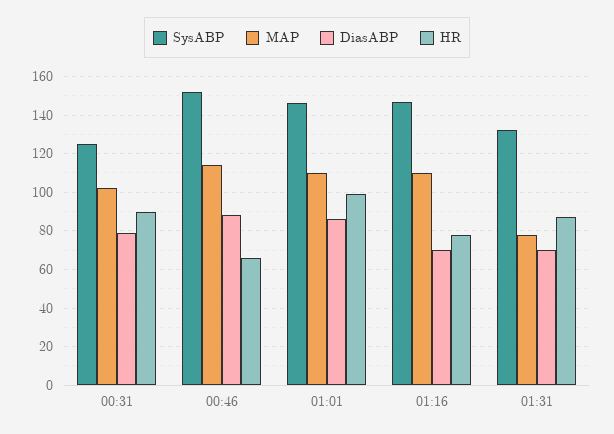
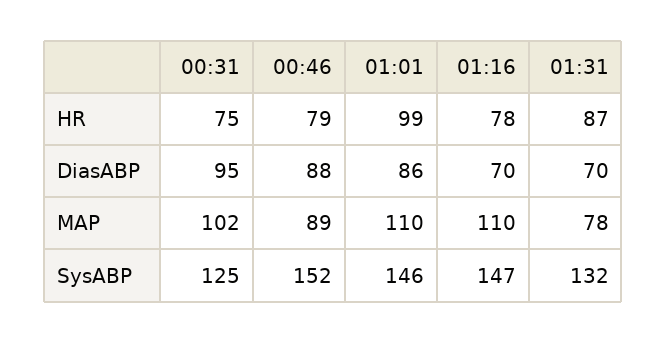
  {
    "SysABP": {
      "00:31": 125,
      "00:46": 152,
      "01:01": 146,
      "01:16": 147,
      "01:31": 132
    },
    "MAP": {
      "00:31": 102,
-     "00:46": 115,
+     "00:46": 89,
      "01:01": 110,
      "01:16": 110,
      "01:31": 78
    },
    "DiasABP": {
-     "00:31": 80,
+     "00:31": 95,
      "00:46": 88,
      "01:01": 86,
      "01:16": 70,
      "01:31": 70
    },
    "HR": {
-     "00:31": 90,
+     "00:31": 75,
-     "00:46": 65,
+     "00:46": 79,
      "01:01": 99,
      "01:16": 78,
      "01:31": 87
    }
  }

